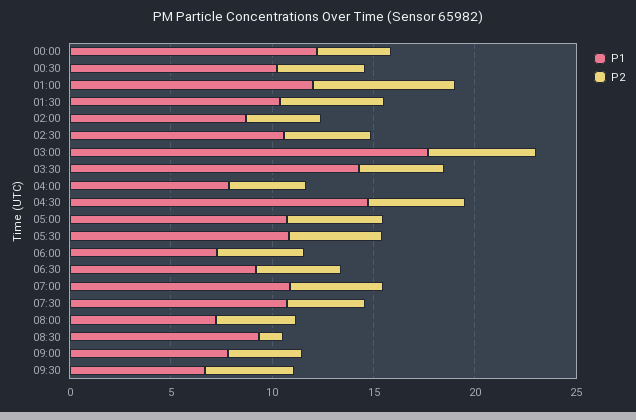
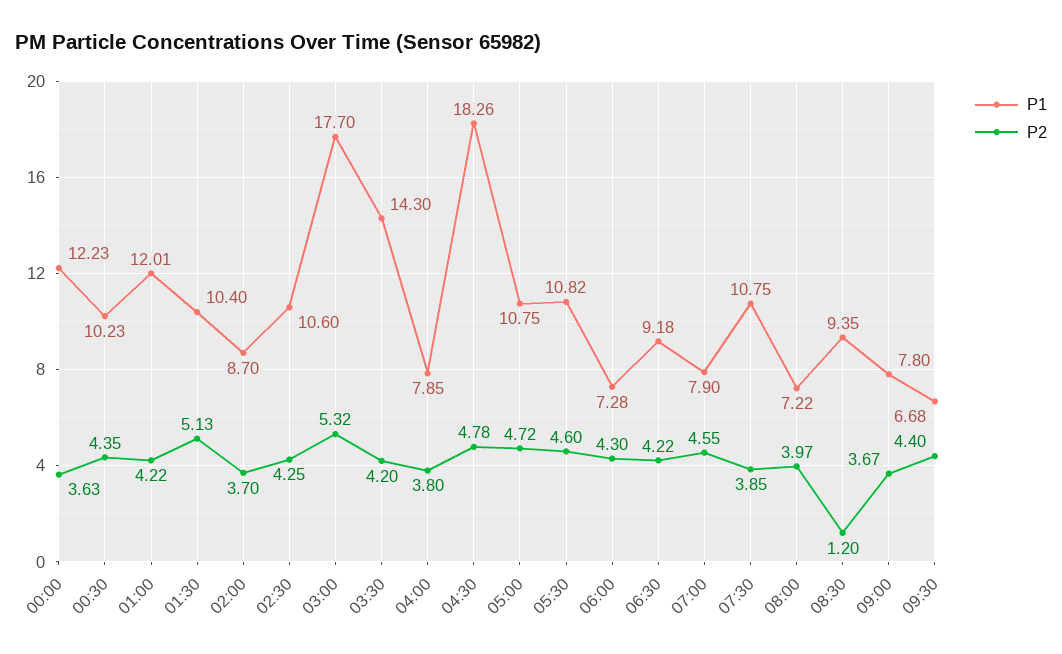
  {
    "P1": {
      "00:00": 12.23,
      "00:30": 10.23,
      "01:00": 12.01,
      "01:30": 10.4,
      "02:00": 8.7,
      "02:30": 10.6,
      "03:00": 17.7,
      "03:30": 14.3,
      "04:00": 7.85,
-     "04:30": 15,
+     "04:30": 18.26,
      "05:00": 10.75,
      "05:30": 10.82,
      "06:00": 7.28,
      "06:30": 9.18,
-     "07:00": 11,
+     "07:00": 7.9,
      "07:30": 10.75,
      "08:00": 7.22,
      "08:30": 9.35,
      "09:00": 7.8,
      "09:30": 6.68
    },
    "P2": {
      "00:00": 3.63,
      "00:30": 4.35,
-     "01:00": 7,
+     "01:00": 4.22,
      "01:30": 5.13,
      "02:00": 3.7,
      "02:30": 4.25,
      "03:00": 5.32,
      "03:30": 4.2,
      "04:00": 3.8,
      "04:30": 4.78,
      "05:00": 4.72,
      "05:30": 4.6,
      "06:00": 4.3,
      "06:30": 4.22,
      "07:00": 4.55,
      "07:30": 3.85,
      "08:00": 3.97,
      "08:30": 1.2,
      "09:00": 3.67,
      "09:30": 4.4
    }
  }

